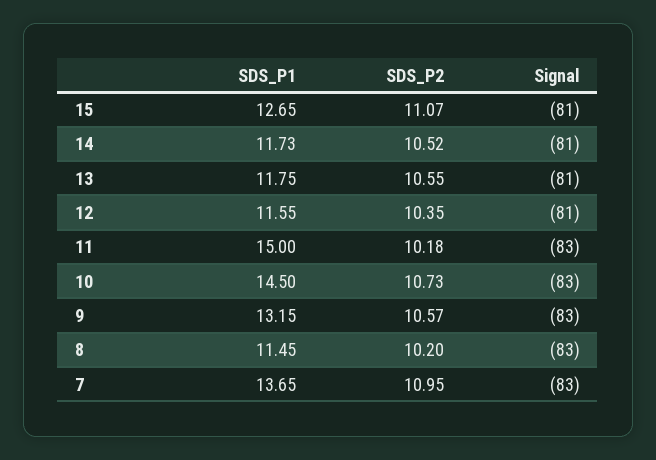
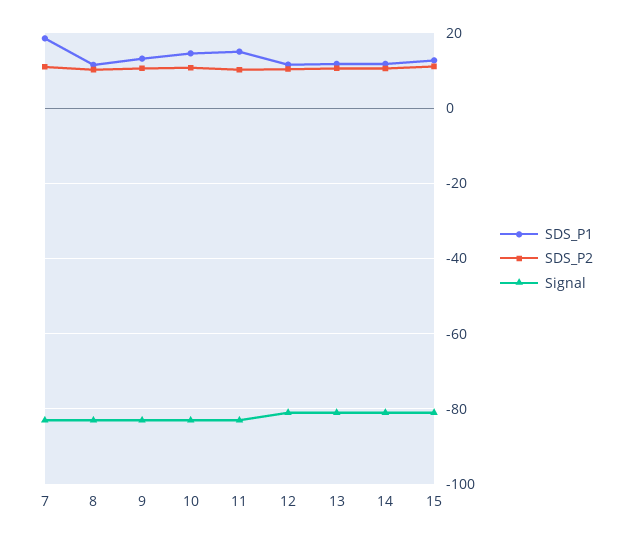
  {
    "SDS_P1": {
      "15": 12.65,
      "14": 11.73,
      "13": 11.75,
      "12": 11.55,
      "11": 15,
      "10": 14.5,
      "9": 13.15,
      "8": 11.45,
-     "7": 13.65
+     "7": 18
    },
    "SDS_P2": {
      "15": 11.07,
      "14": 10.52,
      "13": 10.55,
      "12": 10.35,
      "11": 10.18,
      "10": 10.73,
      "9": 10.57,
      "8": 10.2,
      "7": 10.95
    },
    "Signal": {
      "15": -81,
      "14": -81,
      "13": -81,
      "12": -81,
      "11": -83,
      "10": -83,
      "9": -83,
      "8": -83,
      "7": -83
    }
  }

